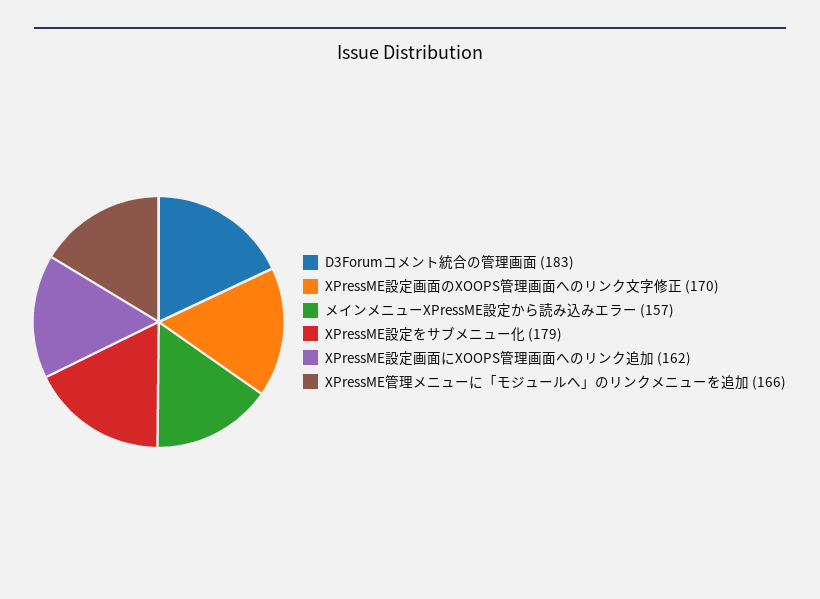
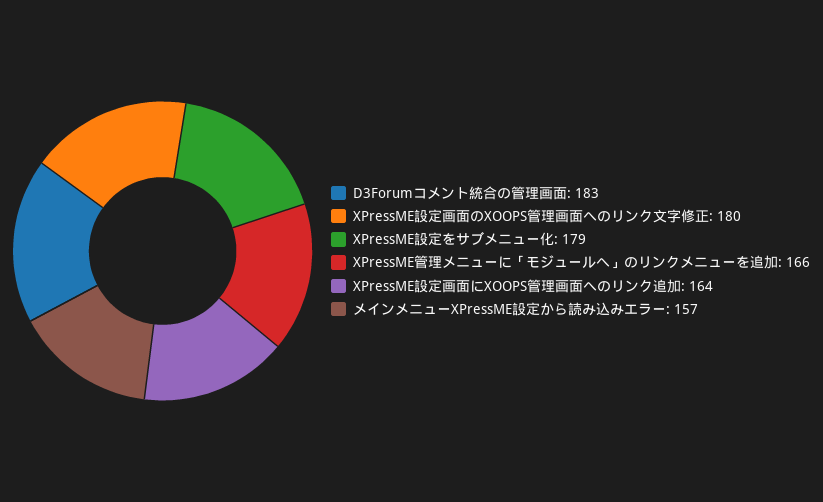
  {
    "D3Forumコメント統合の管理画面": 183,
-   "XPressME設定画面のXOOPS管理画面へのリンク文字修正": 170,
+   "XPressME設定画面のXOOPS管理画面へのリンク文字修正": 180,
    "メインメニューXPressME設定から読み込みエラー": 157,
    "XPressME設定をサブメニュー化": 179,
-   "XPressME設定画面にXOOPS管理画面へのリンク追加": 162,
+   "XPressME設定画面にXOOPS管理画面へのリンク追加": 164,
    "XPressME管理メニューに「モジュールへ」のリンクメニューを追加": 166
  }

